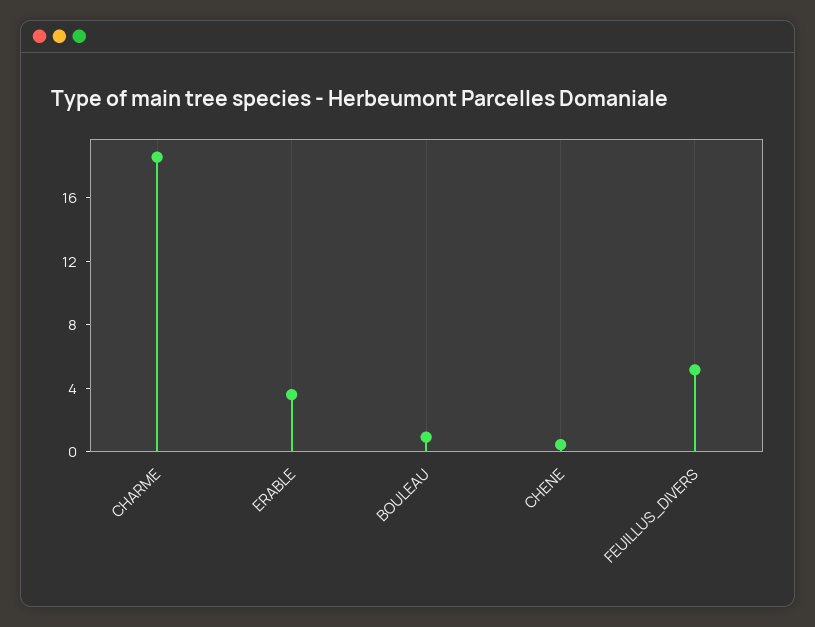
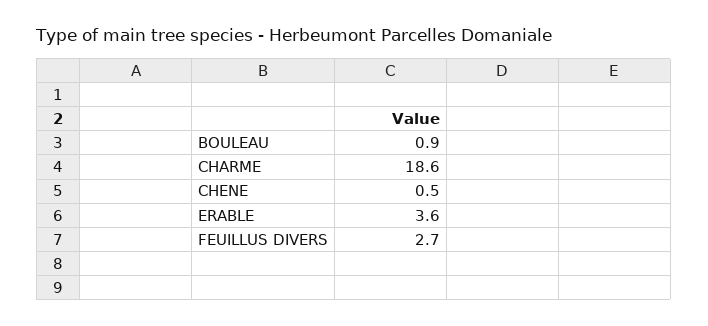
  {
    "CHARME": 18.6,
    "ERABLE": 3.6,
    "BOULEAU": 0.9,
    "CHENE": 0.5,
-   "FEUILLUS_DIVERS": 5
+   "FEUILLUS_DIVERS": 2.7
  }

